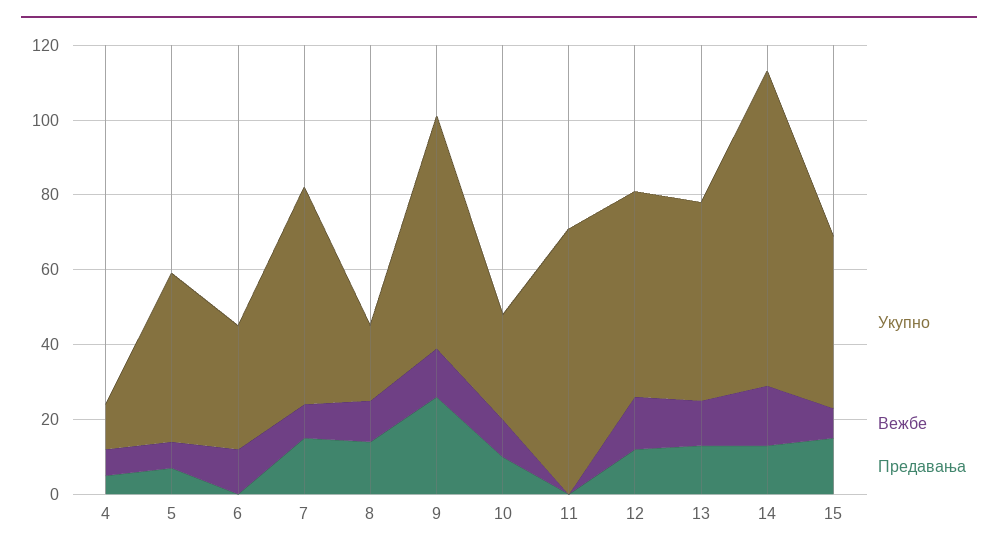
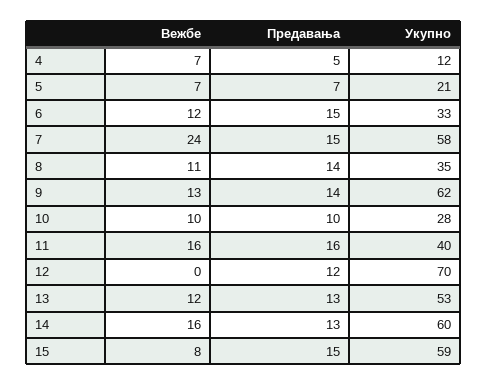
  {
    "Укупно": {
      "4": 12,
-     "5": 45,
+     "5": 21,
      "6": 33,
      "7": 58,
-     "8": 20,
+     "8": 35,
      "9": 62,
      "10": 28,
-     "11": 70,
+     "11": 40,
-     "12": 55,
+     "12": 70,
      "13": 53,
-     "14": 85,
+     "14": 60,
-     "15": 45
+     "15": 59
    },
    "Вежбе": {
      "4": 7,
      "5": 7,
      "6": 12,
-     "7": 10,
+     "7": 24,
      "8": 11,
      "9": 13,
      "10": 10,
-     "11": 0,
+     "11": 16,
-     "12": 15,
+     "12": 0,
      "13": 12,
      "14": 16,
      "15": 8
    },
    "Предавања": {
      "4": 5,
      "5": 7,
-     "6": 0,
+     "6": 15,
      "7": 15,
      "8": 14,
-     "9": 25,
+     "9": 14,
      "10": 10,
-     "11": 0,
+     "11": 16,
      "12": 12,
      "13": 13,
      "14": 13,
      "15": 15
    }
  }

